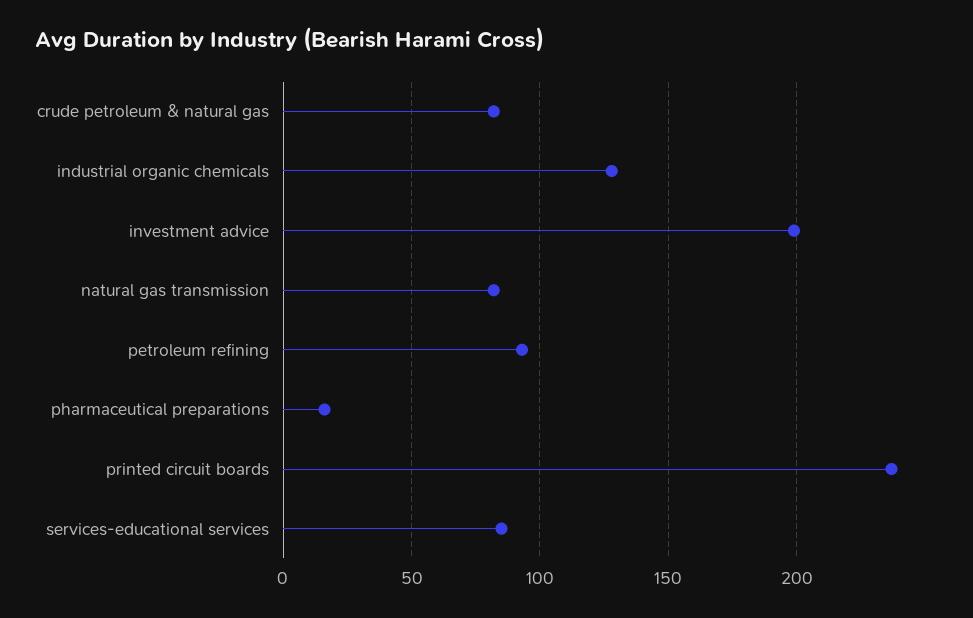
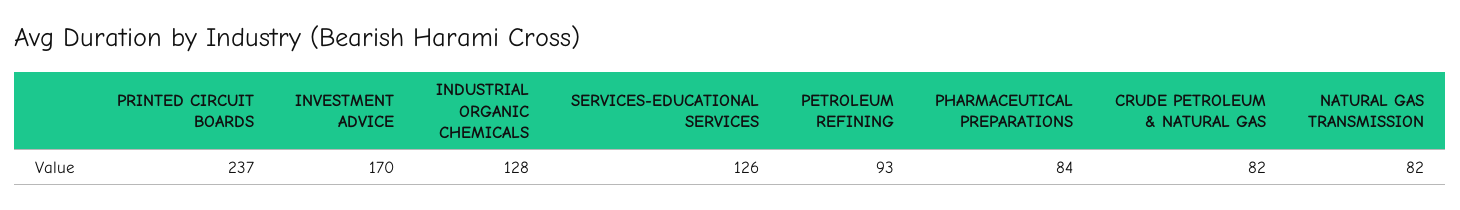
  {
    "crude petroleum & natural gas": 82,
    "industrial organic chemicals": 128,
-   "investment advice": 200,
+   "investment advice": 170,
    "natural gas transmission": 82,
    "petroleum refining": 93,
-   "pharmaceutical preparations": 15,
+   "pharmaceutical preparations": 84,
    "printed circuit boards": 237,
-   "services-educational services": 85
+   "services-educational services": 126
  }

